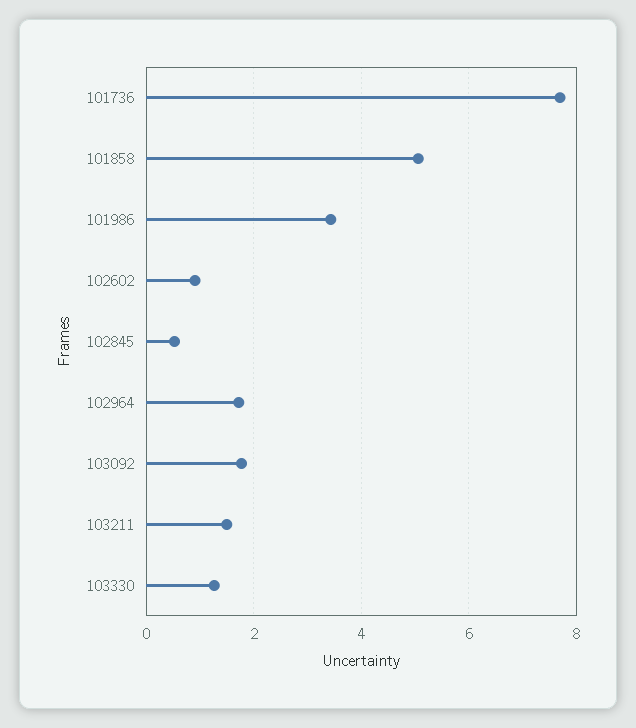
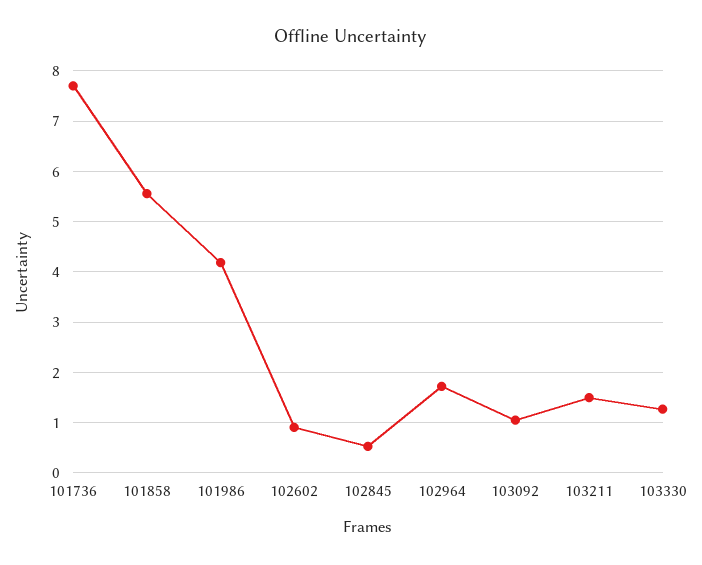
  {
    "101736": 7.6,
-   "101858": 5,
+   "101858": 5.6,
-   "101986": 3.4,
+   "101986": 4.2,
    "102602": 1,
    "102845": 0.6,
    "102964": 1.8,
-   "103092": 1.8,
+   "103092": 1,
    "103211": 1.4,
    "103330": 1.2
  }

